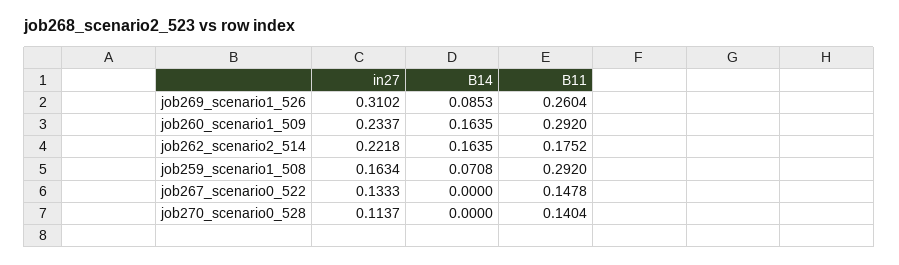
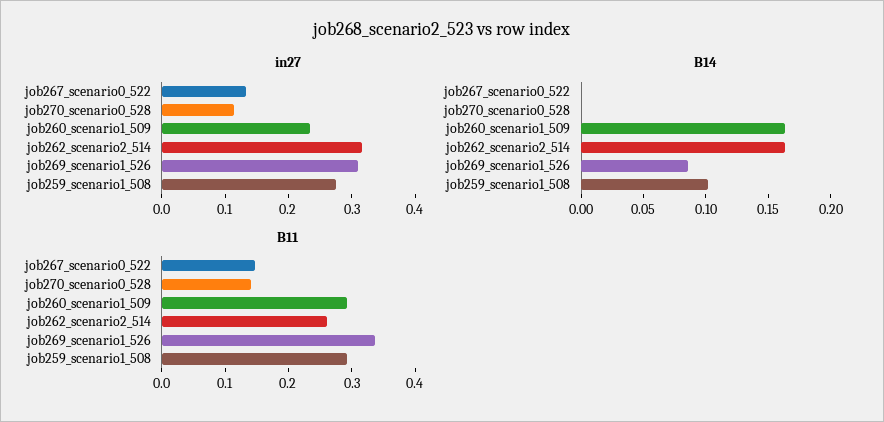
  {
    "in27": {
      "job269_scenario1_526": 0.3102,
      "job260_scenario1_509": 0.2337,
-     "job262_scenario2_514": 0.2218,
+     "job262_scenario2_514": 0.32,
-     "job259_scenario1_508": 0.1634,
+     "job259_scenario1_508": 0.28,
      "job267_scenario0_522": 0.1333,
      "job270_scenario0_528": 0.1137
    },
    "B14": {
      "job269_scenario1_526": 0.0853,
      "job260_scenario1_509": 0.1635,
      "job262_scenario2_514": 0.1635,
-     "job259_scenario1_508": 0.0708,
+     "job259_scenario1_508": 0.1,
      "job267_scenario0_522": 0,
      "job270_scenario0_528": 0
    },
    "B11": {
-     "job269_scenario1_526": 0.2604,
+     "job269_scenario1_526": 0.34,
      "job260_scenario1_509": 0.292,
-     "job262_scenario2_514": 0.1752,
+     "job262_scenario2_514": 0.26,
      "job259_scenario1_508": 0.292,
      "job267_scenario0_522": 0.1478,
      "job270_scenario0_528": 0.1404
    }
  }

